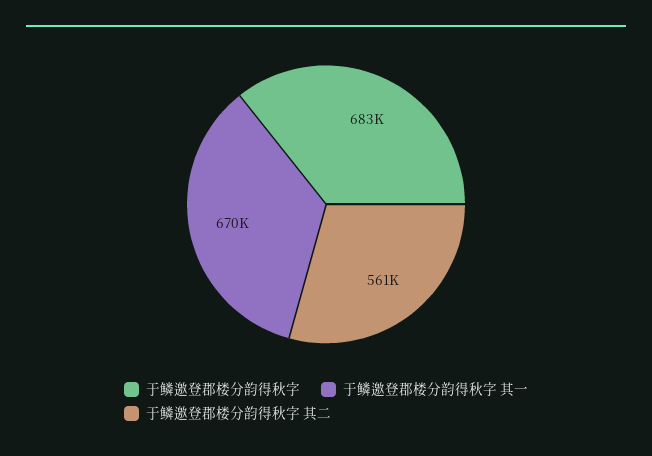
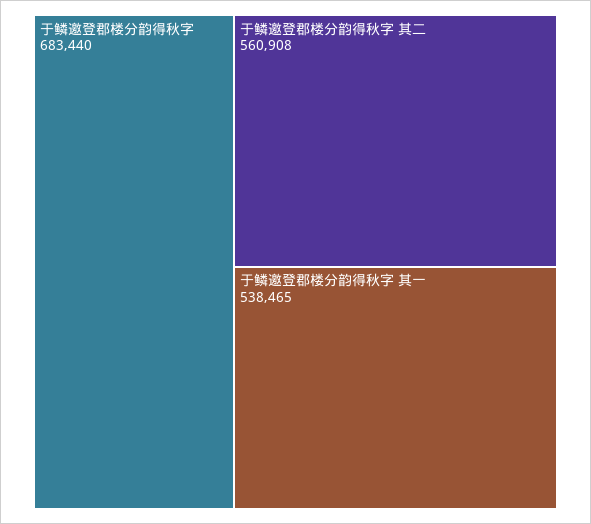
  {
    "于鳞邀登郡楼分韵得秋字": 683440,
-   "于鳞邀登郡楼分韵得秋字 其一": 670000,
+   "于鳞邀登郡楼分韵得秋字 其一": 538465,
    "于鳞邀登郡楼分韵得秋字 其二": 560908
  }

